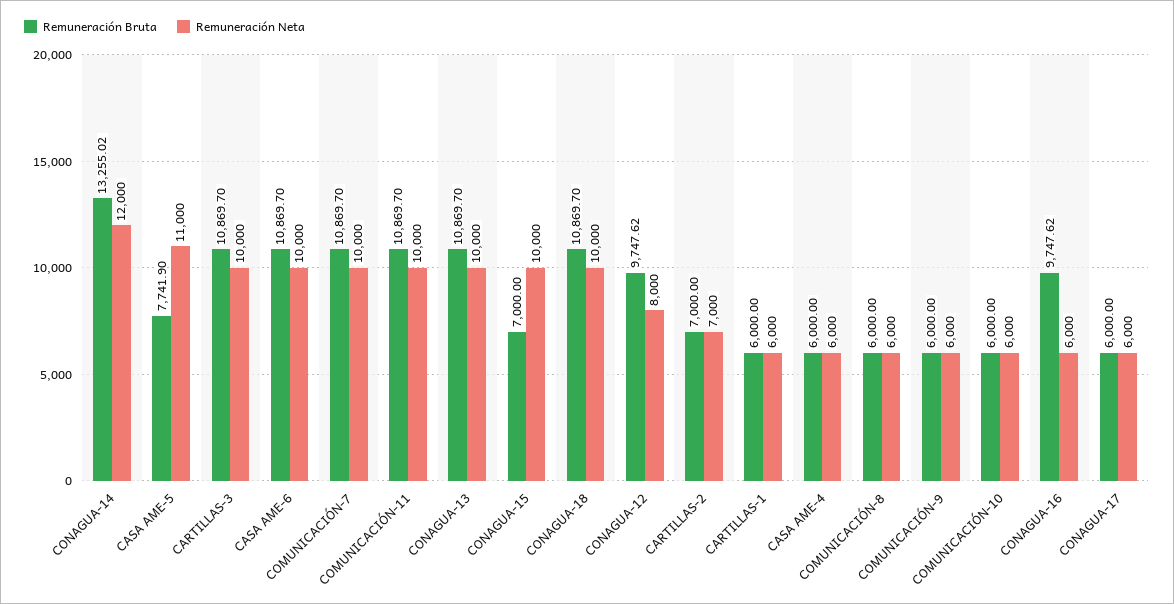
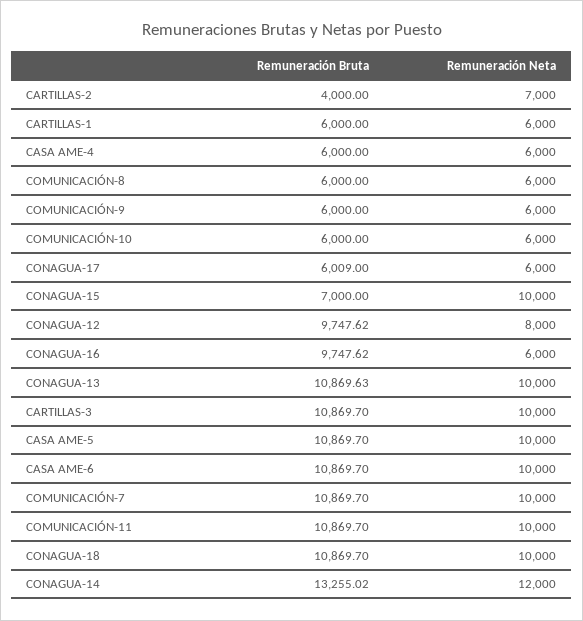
  {
    "Remuneración Bruta": {
      "CONAGUA-14": 13255.02,
-     "CASA AME-5": 7741.9,
+     "CASA AME-5": 10869.7,
      "CARTILLAS-3": 10869.7,
      "CASA AME-6": 10869.7,
      "COMUNICACIÓN-7": 10869.7,
      "COMUNICACIÓN-11": 10869.7,
-     "CONAGUA-13": 10869.7,
+     "CONAGUA-13": 10869.63,
      "CONAGUA-15": 7000,
      "CONAGUA-18": 10869.7,
      "CONAGUA-12": 9747.62,
-     "CARTILLAS-2": 7000,
+     "CARTILLAS-2": 4000,
      "CARTILLAS-1": 6000,
      "CASA AME-4": 6000,
      "COMUNICACIÓN-8": 6000,
      "COMUNICACIÓN-9": 6000,
      "COMUNICACIÓN-10": 6000,
      "CONAGUA-16": 9747.62,
-     "CONAGUA-17": 6000
+     "CONAGUA-17": 6009
    },
    "Remuneración Neta": {
      "CONAGUA-14": 12000,
-     "CASA AME-5": 11000,
+     "CASA AME-5": 10000,
      "CARTILLAS-3": 10000,
      "CASA AME-6": 10000,
      "COMUNICACIÓN-7": 10000,
      "COMUNICACIÓN-11": 10000,
      "CONAGUA-13": 10000,
      "CONAGUA-15": 10000,
      "CONAGUA-18": 10000,
      "CONAGUA-12": 8000,
      "CARTILLAS-2": 7000,
      "CARTILLAS-1": 6000,
      "CASA AME-4": 6000,
      "COMUNICACIÓN-8": 6000,
      "COMUNICACIÓN-9": 6000,
      "COMUNICACIÓN-10": 6000,
      "CONAGUA-16": 6000,
      "CONAGUA-17": 6000
    }
  }

